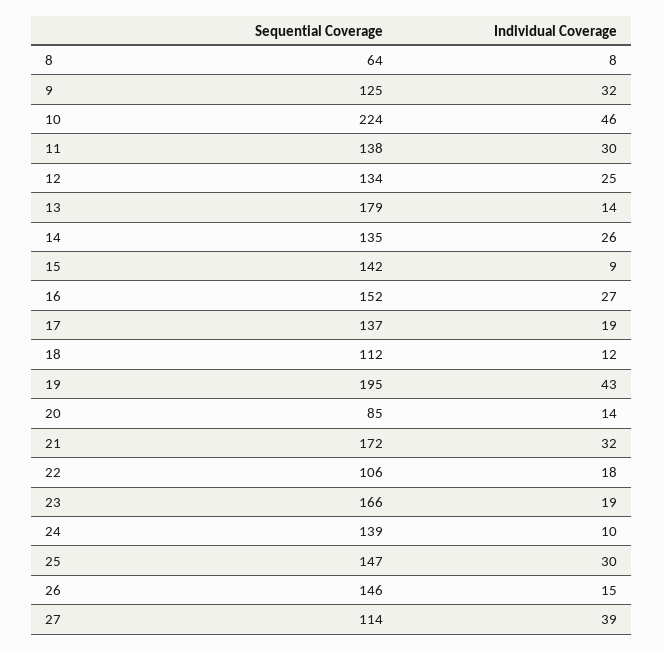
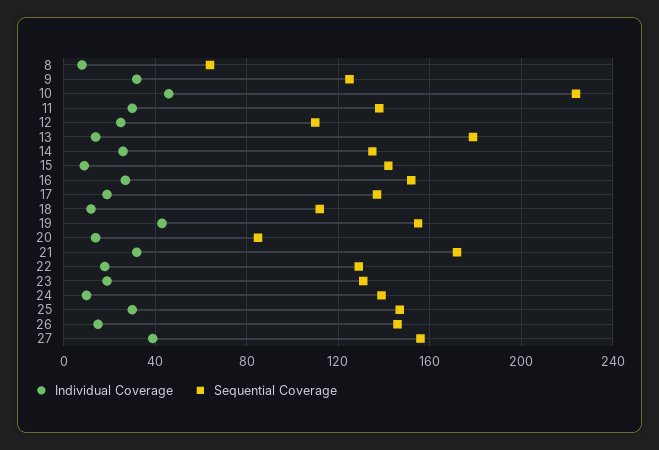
  {
    "Sequential Coverage": {
      "8": 64,
      "9": 125,
      "10": 224,
      "11": 138,
-     "12": 134,
+     "12": 110,
      "13": 179,
      "14": 135,
      "15": 142,
      "16": 152,
      "17": 137,
      "18": 112,
-     "19": 195,
+     "19": 155,
      "20": 85,
      "21": 172,
-     "22": 106,
+     "22": 130,
-     "23": 166,
+     "23": 130,
      "24": 139,
      "25": 147,
      "26": 146,
-     "27": 114
+     "27": 155
    },
    "Individual Coverage": {
      "8": 8,
      "9": 32,
      "10": 46,
      "11": 30,
      "12": 25,
      "13": 14,
      "14": 26,
      "15": 9,
      "16": 27,
      "17": 19,
      "18": 12,
      "19": 43,
      "20": 14,
      "21": 32,
      "22": 18,
      "23": 19,
      "24": 10,
      "25": 30,
      "26": 15,
      "27": 39
    }
  }

